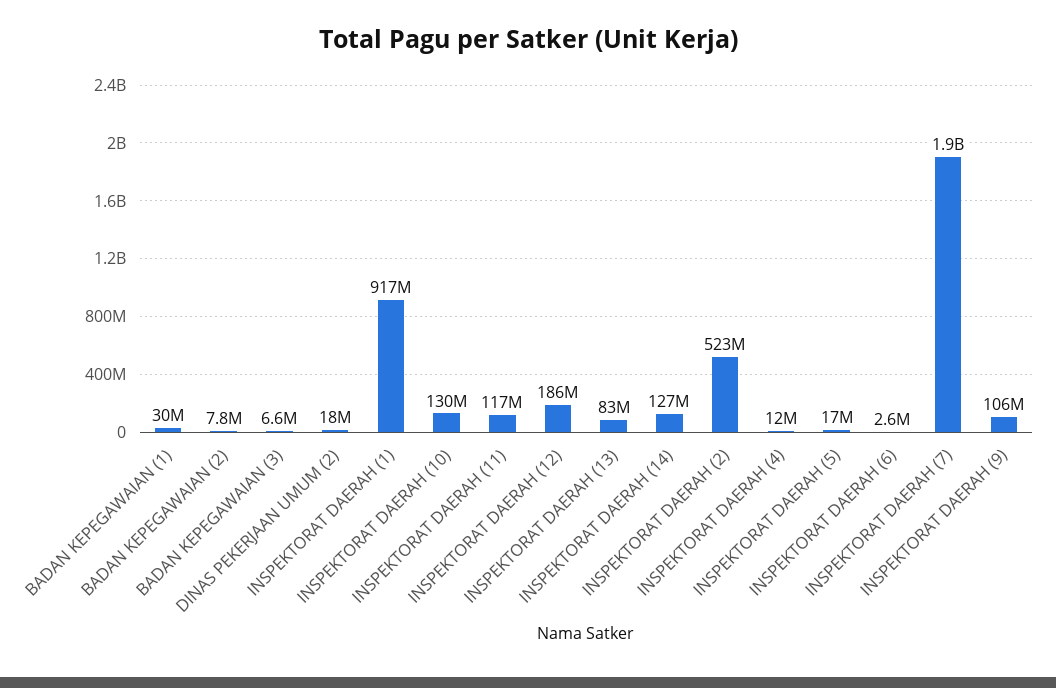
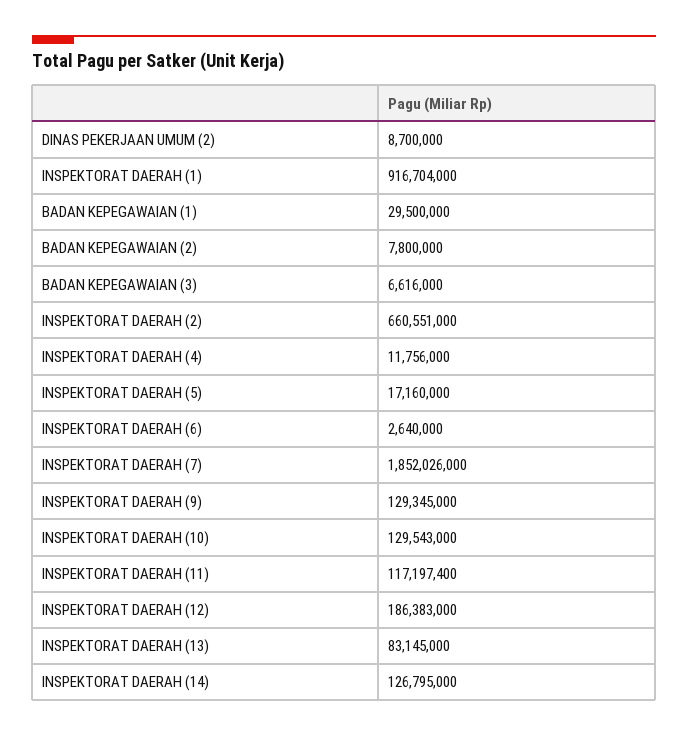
  {
    "BADAN KEPEGAWAIAN (1)": 29500000,
    "BADAN KEPEGAWAIAN (2)": 7800000,
    "BADAN KEPEGAWAIAN (3)": 6616000,
-   "DINAS PEKERJAAN UMUM (2)": 18000000,
+   "DINAS PEKERJAAN UMUM (2)": 8700000,
    "INSPEKTORAT DAERAH (1)": 916704000,
    "INSPEKTORAT DAERAH (10)": 129543000,
    "INSPEKTORAT DAERAH (11)": 117197400,
    "INSPEKTORAT DAERAH (12)": 186383000,
    "INSPEKTORAT DAERAH (13)": 83145000,
    "INSPEKTORAT DAERAH (14)": 126795000,
-   "INSPEKTORAT DAERAH (2)": 523000000,
+   "INSPEKTORAT DAERAH (2)": 660551000,
    "INSPEKTORAT DAERAH (4)": 11756000,
    "INSPEKTORAT DAERAH (5)": 17160000,
    "INSPEKTORAT DAERAH (6)": 2640000,
    "INSPEKTORAT DAERAH (7)": 1852026000,
-   "INSPEKTORAT DAERAH (9)": 106000000
+   "INSPEKTORAT DAERAH (9)": 129345000
  }

